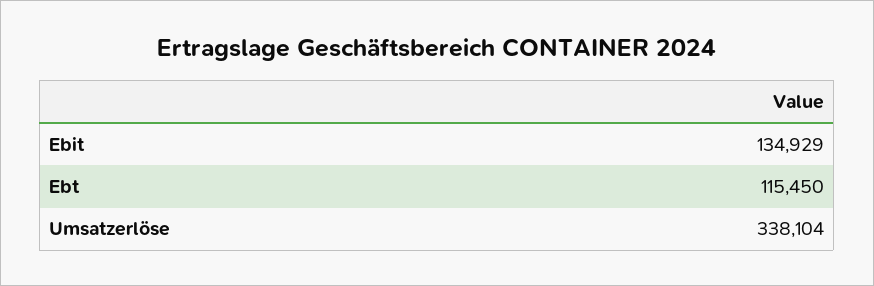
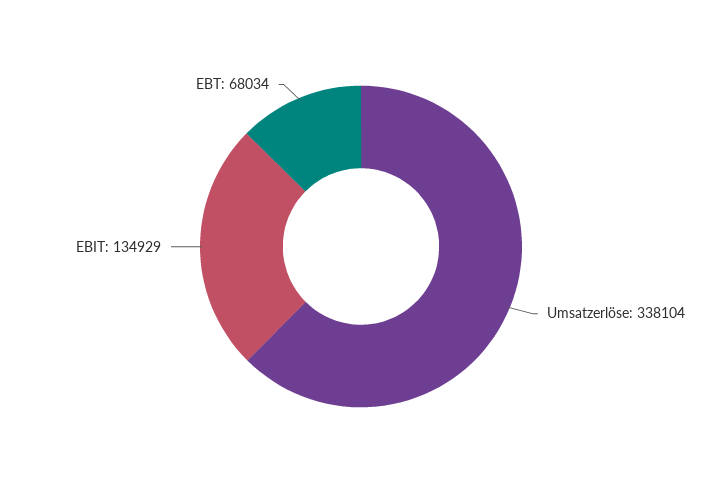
  {
    "Ebit": 134929,
-   "Ebt": 115450,
+   "Ebt": 68034,
    "Umsatzerlöse": 338104
  }

